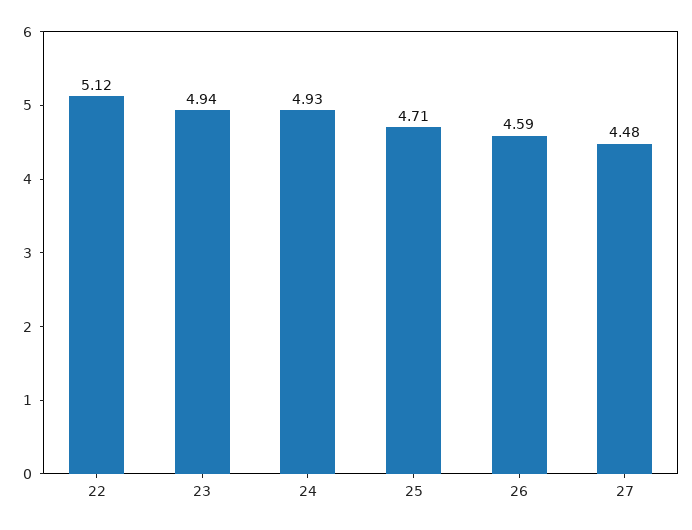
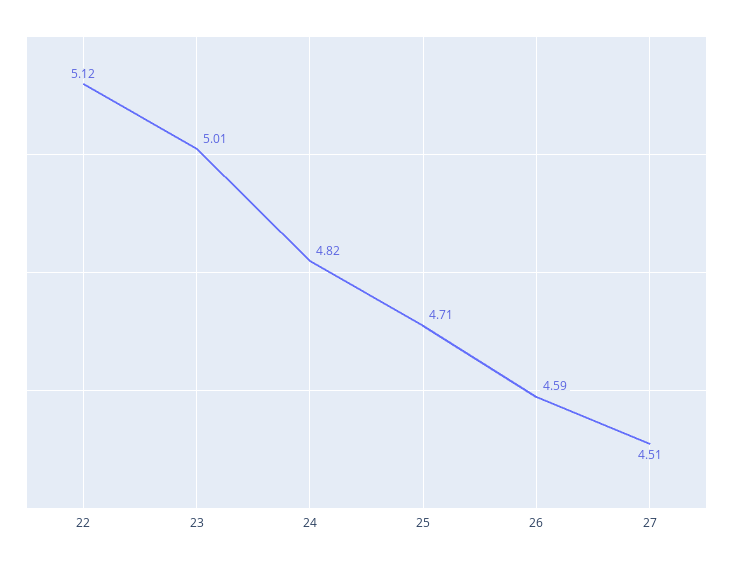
  {
    "22": 5.12,
-   "23": 4.94,
+   "23": 5.01,
-   "24": 4.93,
+   "24": 4.82,
    "25": 4.71,
    "26": 4.59,
-   "27": 4.48
+   "27": 4.51
  }

